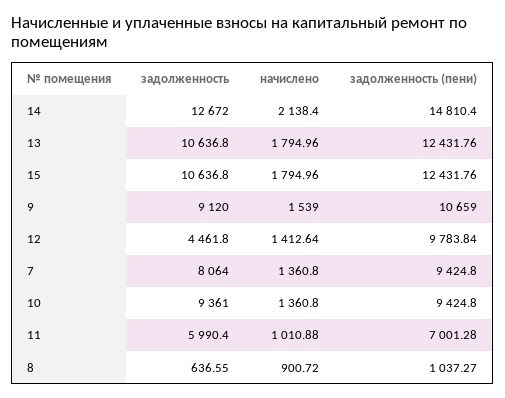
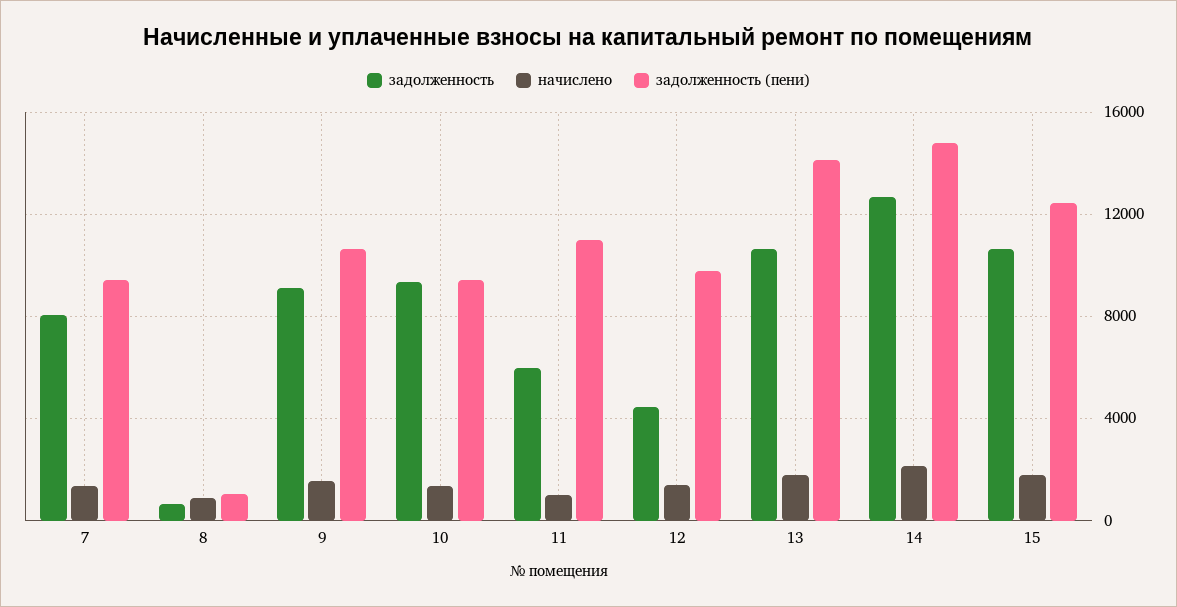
  {
    "задолженность": {
      "14": 12672,
      "13": 10636.8,
      "15": 10636.8,
      "9": 9120,
      "12": 4461.8,
      "7": 8064,
      "10": 9361,
      "11": 5990.4,
      "8": 636.55
    },
    "начислено": {
      "14": 2138.4,
      "13": 1794.96,
      "15": 1794.96,
      "9": 1539,
      "12": 1412.64,
      "7": 1360.8,
      "10": 1360.8,
      "11": 1010.88,
      "8": 900.72
    },
    "задолженность (пени)": {
      "14": 14810.4,
-     "13": 12431.76,
+     "13": 14000,
      "15": 12431.76,
      "9": 10659,
      "12": 9783.84,
      "7": 9424.8,
      "10": 9424.8,
-     "11": 7001.28,
+     "11": 11000,
      "8": 1037.27
    }
  }

